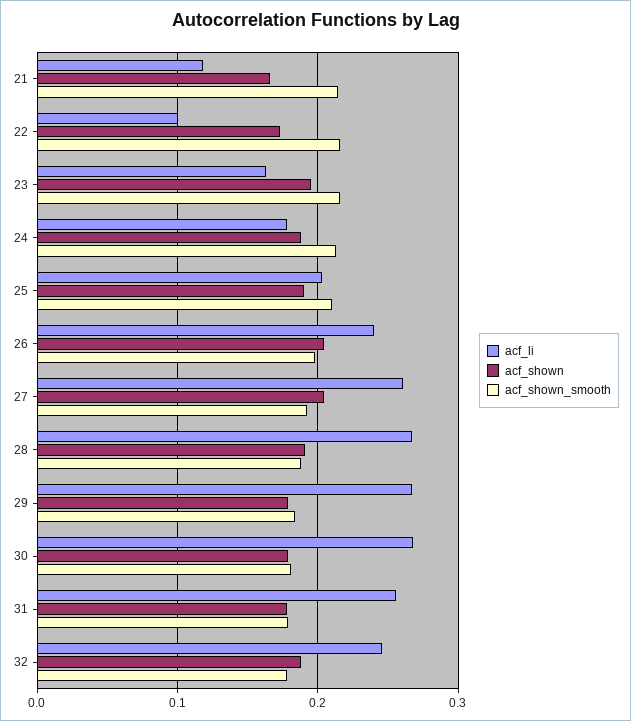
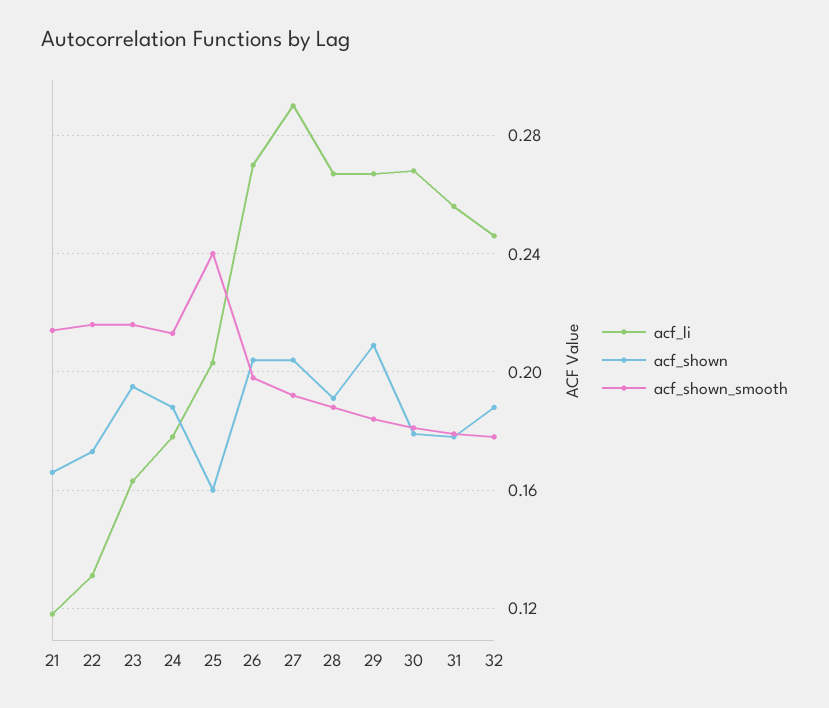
  {
    "acf_li": {
      "21": 0.12,
-     "22": 0.1,
+     "22": 0.13,
      "23": 0.165,
      "24": 0.18,
      "25": 0.205,
-     "26": 0.24,
+     "26": 0.27,
-     "27": 0.26,
+     "27": 0.29,
      "28": 0.265,
      "29": 0.265,
      "30": 0.27,
      "31": 0.255,
      "32": 0.245
    },
    "acf_shown": {
      "21": 0.165,
      "22": 0.175,
      "23": 0.195,
      "24": 0.19,
-     "25": 0.19,
+     "25": 0.16,
      "26": 0.205,
      "27": 0.205,
      "28": 0.19,
-     "29": 0.18,
+     "29": 0.21,
      "30": 0.18,
      "31": 0.18,
      "32": 0.19
    },
    "acf_shown_smooth": {
      "21": 0.215,
      "22": 0.215,
      "23": 0.215,
      "24": 0.215,
-     "25": 0.21,
+     "25": 0.24,
      "26": 0.2,
      "27": 0.19,
      "28": 0.19,
      "29": 0.185,
      "30": 0.18,
      "31": 0.18,
      "32": 0.18
    }
  }

